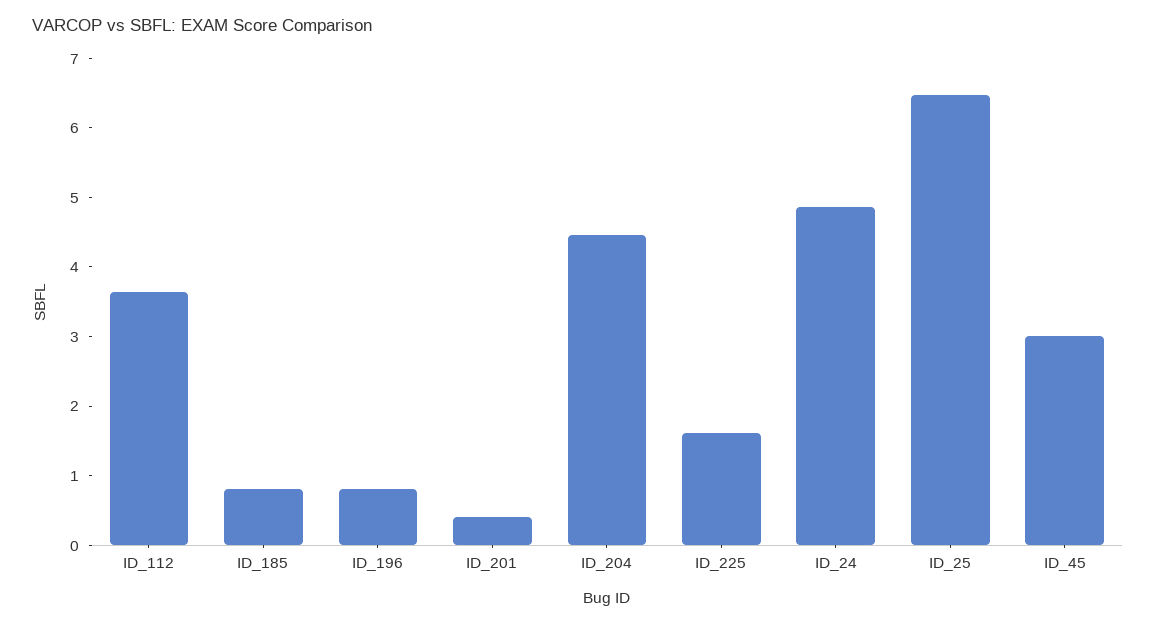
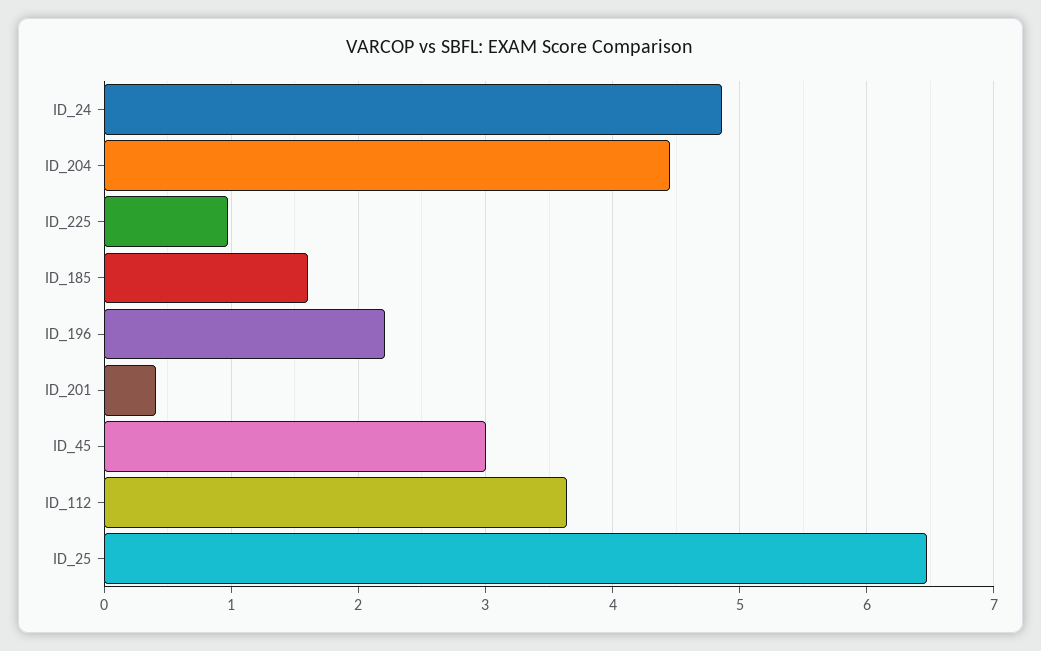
  {
    "ID_112": 3.6,
-   "ID_185": 0.8,
+   "ID_185": 1.6,
-   "ID_196": 0.8,
+   "ID_196": 2.2,
    "ID_201": 0.4,
    "ID_204": 4.5,
-   "ID_225": 1.6,
+   "ID_225": 1,
    "ID_24": 4.9,
    "ID_25": 6.5,
    "ID_45": 3
  }

